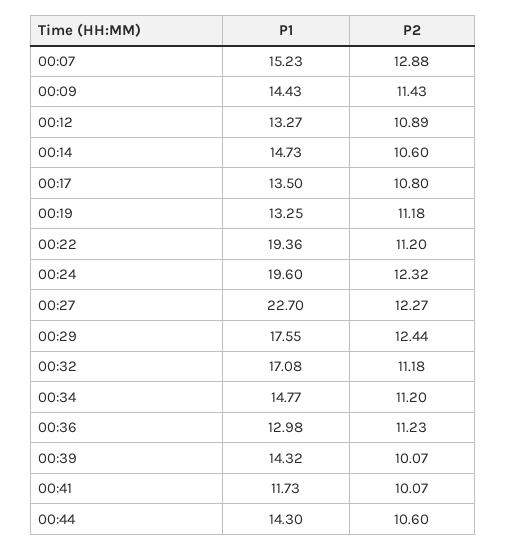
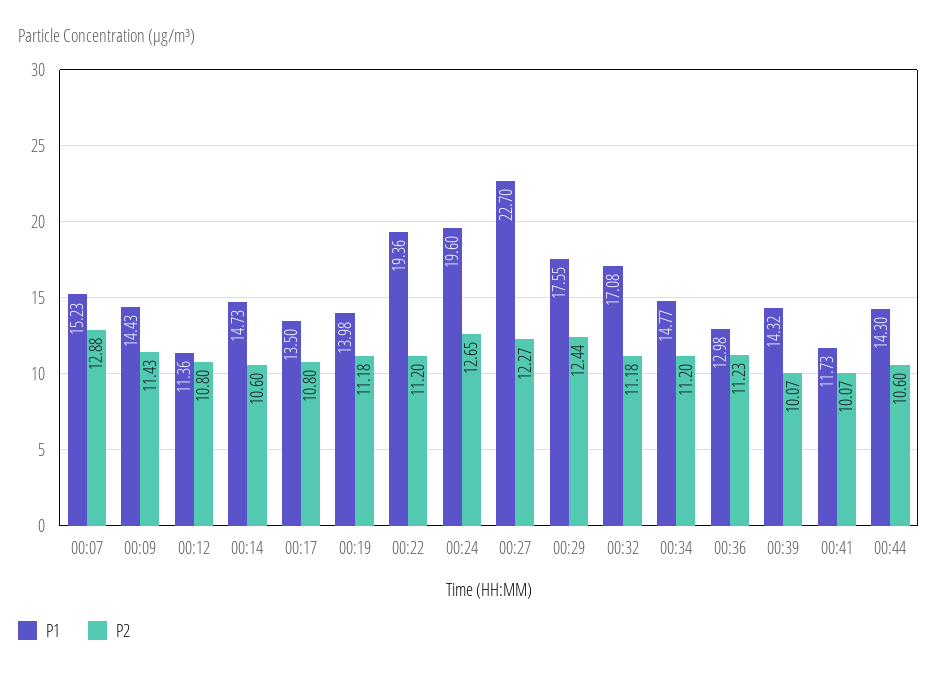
  {
    "P1": {
      "00:07": 15.23,
      "00:09": 14.43,
-     "00:12": 13.27,
+     "00:12": 11.36,
      "00:14": 14.73,
      "00:17": 13.5,
-     "00:19": 13.25,
+     "00:19": 13.98,
      "00:22": 19.36,
      "00:24": 19.6,
      "00:27": 22.7,
      "00:29": 17.55,
      "00:32": 17.08,
      "00:34": 14.77,
      "00:36": 12.98,
      "00:39": 14.32,
      "00:41": 11.73,
      "00:44": 14.3
    },
    "P2": {
      "00:07": 12.88,
      "00:09": 11.43,
-     "00:12": 10.89,
+     "00:12": 10.8,
      "00:14": 10.6,
      "00:17": 10.8,
      "00:19": 11.18,
      "00:22": 11.2,
-     "00:24": 12.32,
+     "00:24": 12.65,
      "00:27": 12.27,
      "00:29": 12.44,
      "00:32": 11.18,
      "00:34": 11.2,
      "00:36": 11.23,
      "00:39": 10.07,
      "00:41": 10.07,
      "00:44": 10.6
    }
  }

